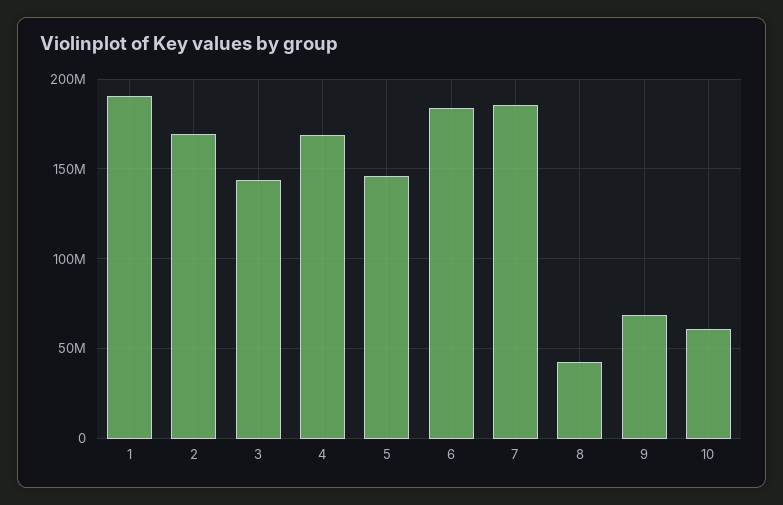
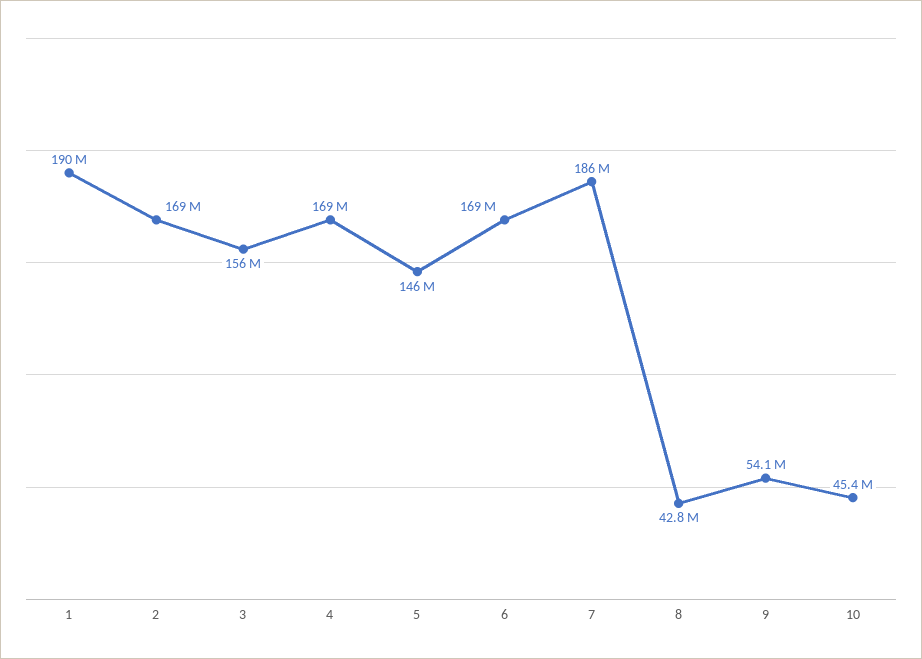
  {
    "1": 190000000,
    "2": 169000000,
-   "3": 145000000,
+   "3": 156000000,
    "4": 169000000,
    "5": 146000000,
-   "6": 185000000,
+   "6": 169000000,
    "7": 186000000,
    "8": 42800000,
-   "9": 70000000,
+   "9": 54100000,
-   "10": 60000000
+   "10": 45400000
  }

